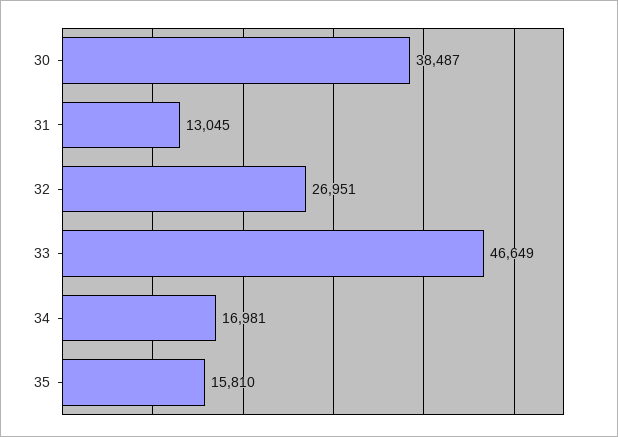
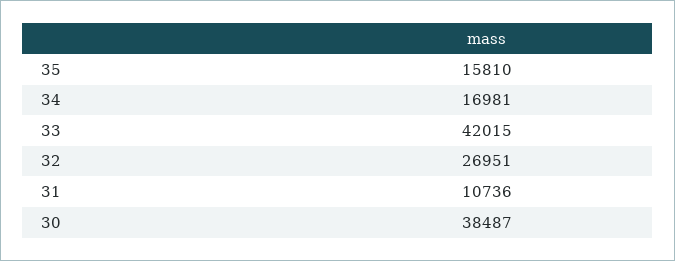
  {
    "30": 38487,
-   "31": 13045,
+   "31": 10736,
    "32": 26951,
-   "33": 46649,
+   "33": 42015,
    "34": 16981,
    "35": 15810
  }

